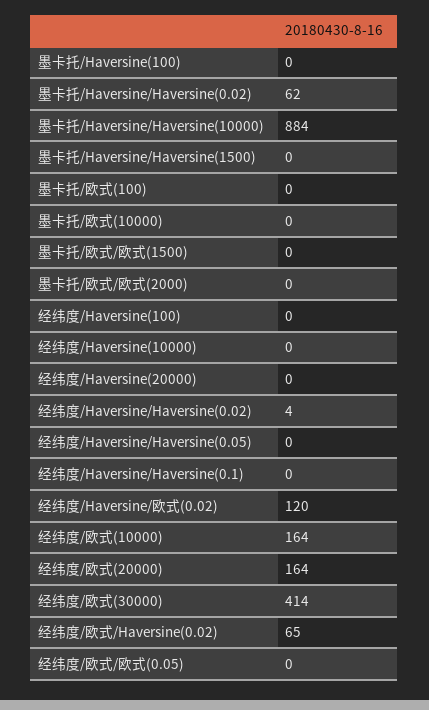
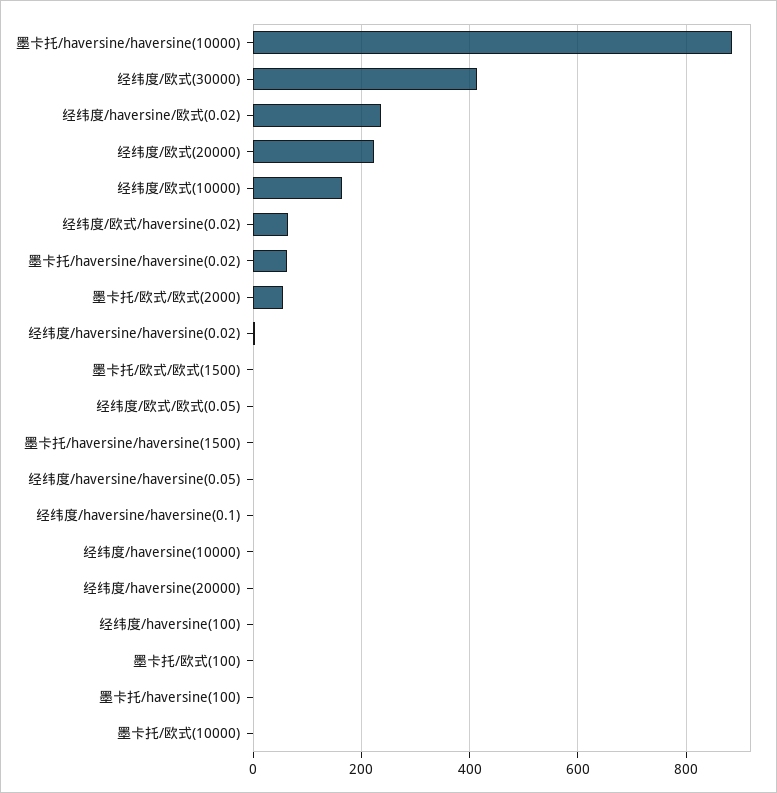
  {
    "墨卡托/Haversine(100)": 0,
    "墨卡托/Haversine/Haversine(0.02)": 62,
    "墨卡托/Haversine/Haversine(10000)": 884,
    "墨卡托/Haversine/Haversine(1500)": 0,
    "墨卡托/欧式(100)": 0,
    "墨卡托/欧式(10000)": 0,
    "墨卡托/欧式/欧式(1500)": 0,
-   "墨卡托/欧式/欧式(2000)": 0,
+   "墨卡托/欧式/欧式(2000)": 60,
    "经纬度/Haversine(100)": 0,
    "经纬度/Haversine(10000)": 0,
    "经纬度/Haversine(20000)": 0,
    "经纬度/Haversine/Haversine(0.02)": 4,
    "经纬度/Haversine/Haversine(0.05)": 0,
    "经纬度/Haversine/Haversine(0.1)": 0,
-   "经纬度/Haversine/欧式(0.02)": 120,
+   "经纬度/Haversine/欧式(0.02)": 240,
    "经纬度/欧式(10000)": 164,
-   "经纬度/欧式(20000)": 164,
+   "经纬度/欧式(20000)": 220,
    "经纬度/欧式(30000)": 414,
    "经纬度/欧式/Haversine(0.02)": 65,
    "经纬度/欧式/欧式(0.05)": 0
  }

